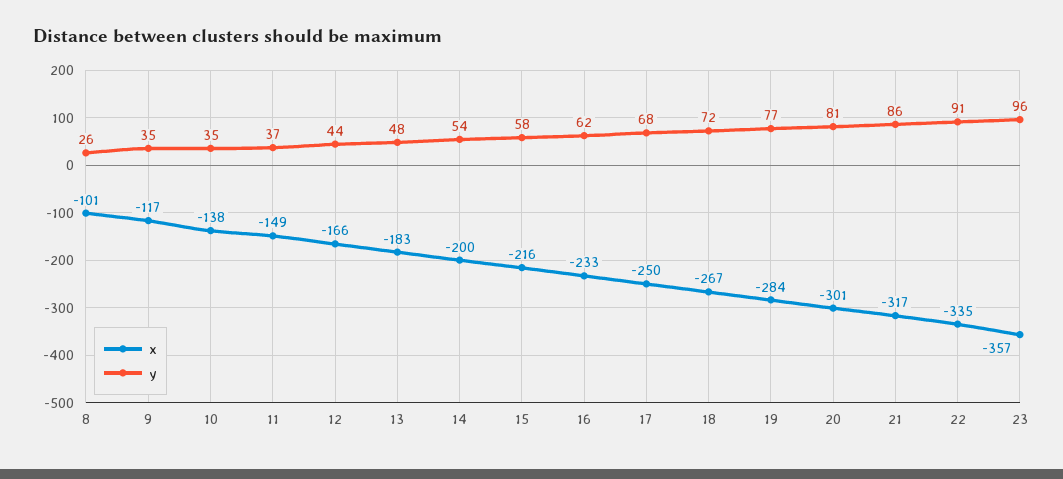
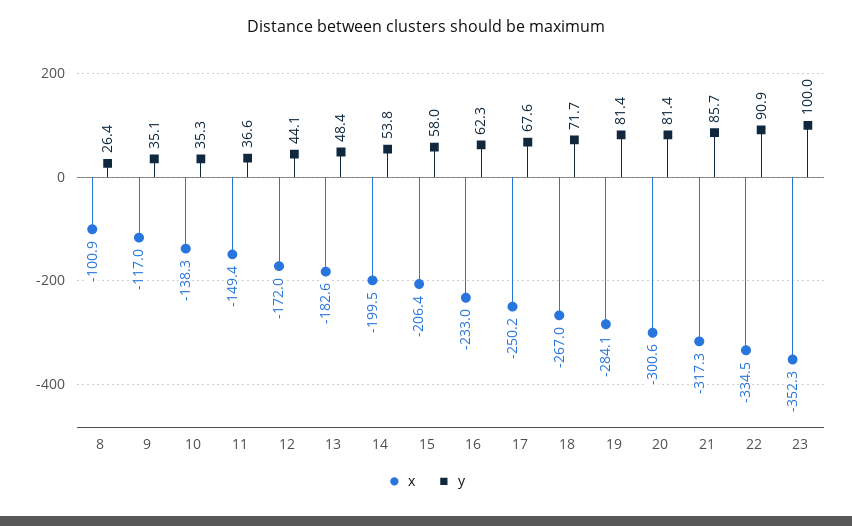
  {
    "x": {
      "8": -100.9,
      "9": -117,
      "10": -138.3,
      "11": -149.4,
-     "12": -166,
+     "12": -172,
      "13": -182.6,
      "14": -199.5,
-     "15": -216,
+     "15": -206.4,
      "16": -233,
      "17": -250.2,
      "18": -267,
      "19": -284.1,
      "20": -300.6,
      "21": -317.3,
      "22": -334.5,
-     "23": -357
+     "23": -352.3
    },
    "y": {
      "8": 26.4,
      "9": 35.1,
      "10": 35.3,
      "11": 36.6,
      "12": 44.1,
      "13": 48.4,
      "14": 53.8,
      "15": 58,
      "16": 62.3,
      "17": 67.6,
      "18": 71.7,
-     "19": 77,
+     "19": 81.4,
      "20": 81.4,
      "21": 85.7,
      "22": 90.9,
-     "23": 96
+     "23": 100
    }
  }

